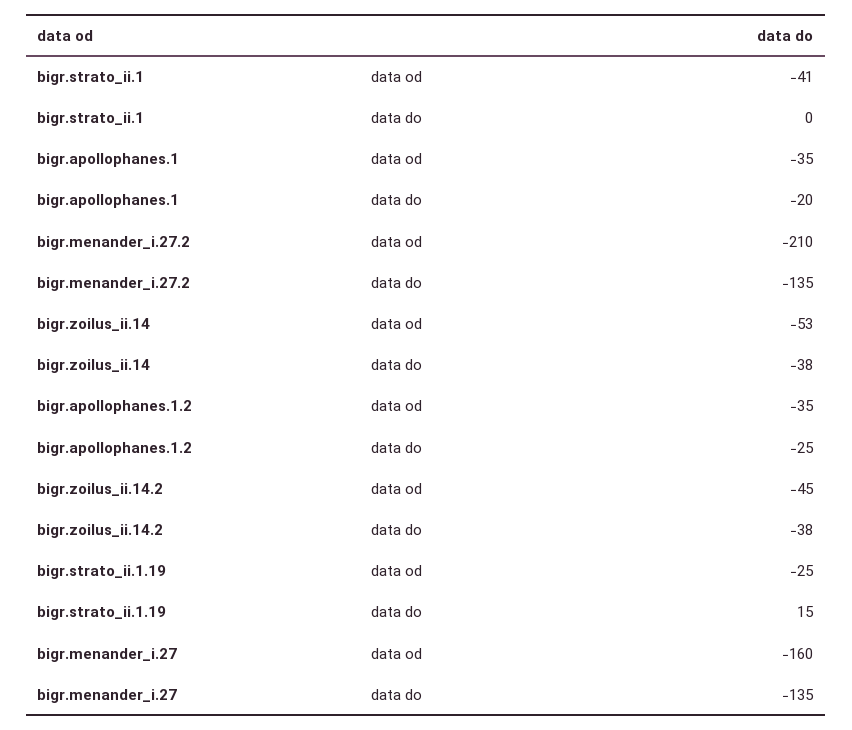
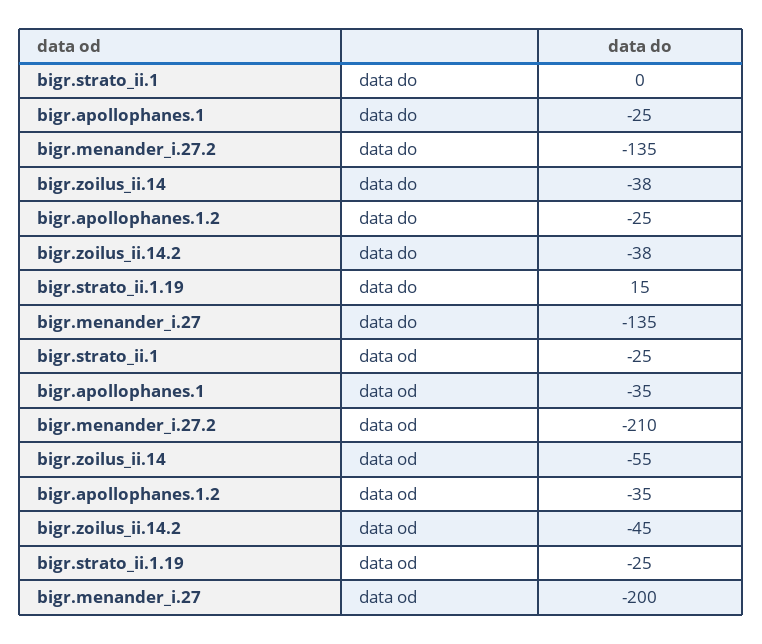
  {
    "bigr.strato_ii.1": {
-     "data od": -41,
+     "data od": -25,
      "data do": 0
    },
    "bigr.apollophanes.1": {
      "data od": -35,
-     "data do": -20
+     "data do": -25
    },
    "bigr.menander_i.27.2": {
      "data od": -210,
      "data do": -135
    },
    "bigr.zoilus_ii.14": {
-     "data od": -53,
+     "data od": -55,
      "data do": -38
    },
    "bigr.apollophanes.1.2": {
      "data od": -35,
      "data do": -25
    },
    "bigr.zoilus_ii.14.2": {
      "data od": -45,
      "data do": -38
    },
    "bigr.strato_ii.1.19": {
      "data od": -25,
      "data do": 15
    },
    "bigr.menander_i.27": {
-     "data od": -160,
+     "data od": -200,
      "data do": -135
    }
  }

